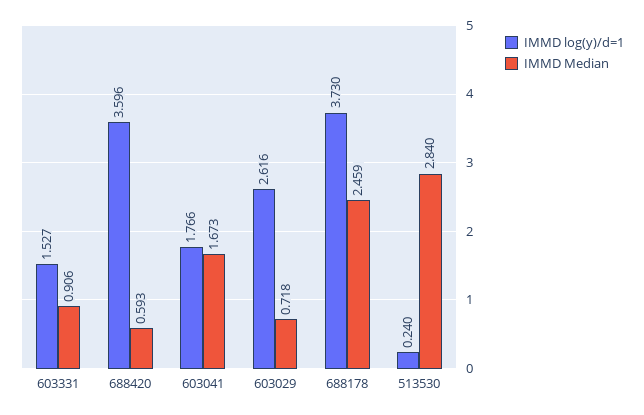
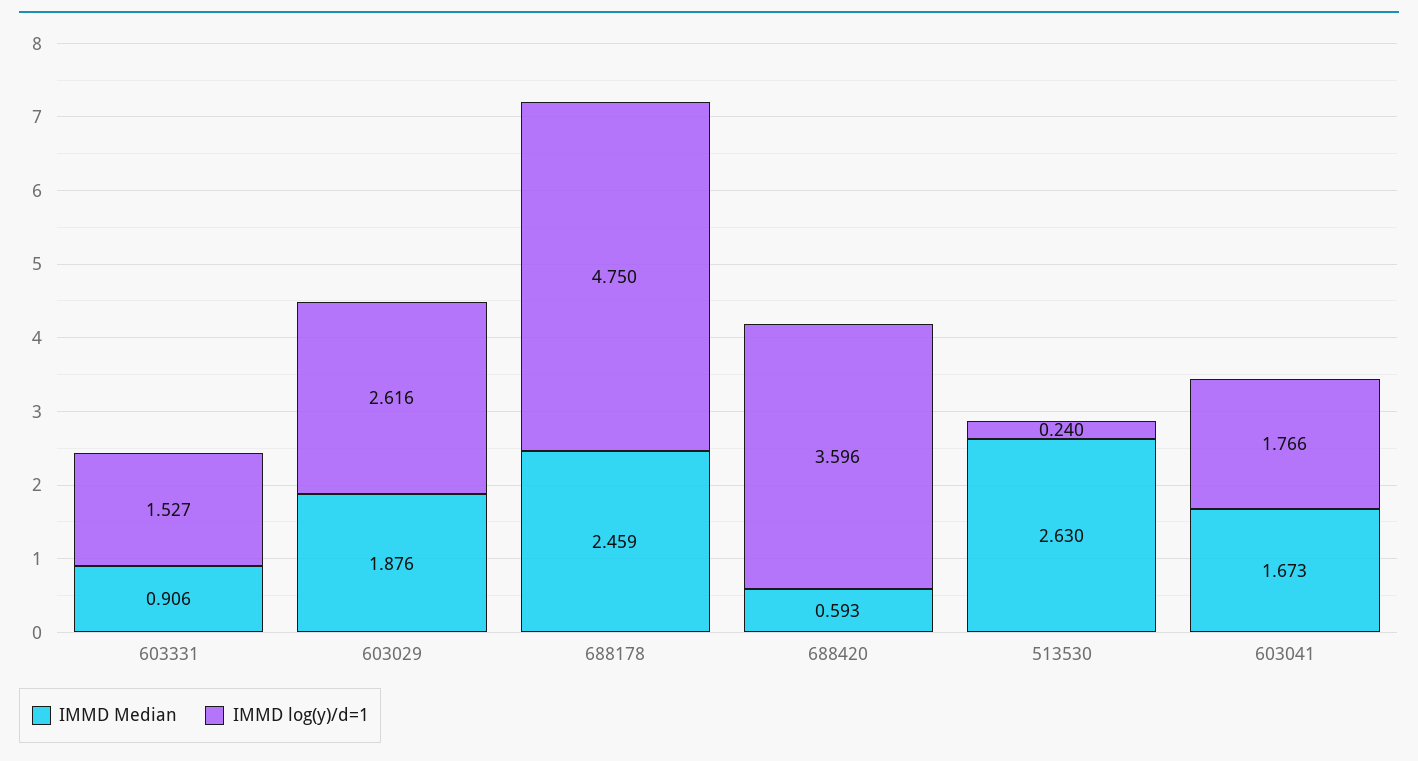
  {
    "IMMD log(y)/d=1": {
      "603331": 1.527,
      "688420": 3.596,
      "603041": 1.766,
      "603029": 2.616,
-     "688178": 3.73,
+     "688178": 4.75,
      "513530": 0.24
    },
    "IMMD Median": {
      "603331": 0.906,
      "688420": 0.593,
      "603041": 1.673,
-     "603029": 0.718,
+     "603029": 1.876,
      "688178": 2.459,
-     "513530": 2.84
+     "513530": 2.63
    }
  }

